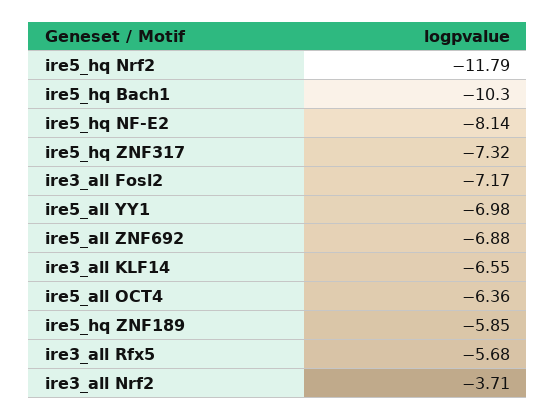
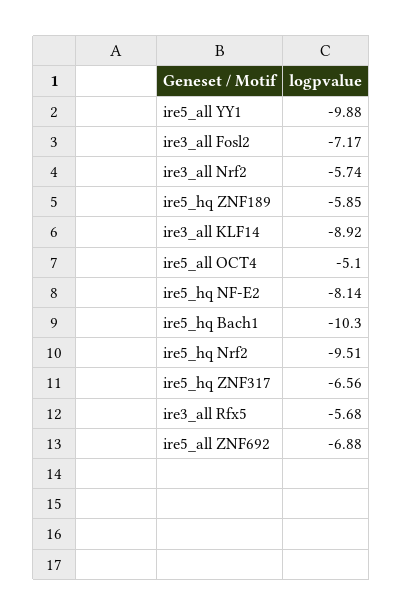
  {
-   "ire5_hq Nrf2": -11.79,
+   "ire5_hq Nrf2": -9.51,
    "ire5_hq Bach1": -10.3,
    "ire5_hq NF-E2": -8.14,
-   "ire5_hq ZNF317": -7.32,
+   "ire5_hq ZNF317": -6.56,
    "ire3_all Fosl2": -7.17,
-   "ire5_all YY1": -6.98,
+   "ire5_all YY1": -9.88,
    "ire5_all ZNF692": -6.88,
-   "ire3_all KLF14": -6.55,
+   "ire3_all KLF14": -8.92,
-   "ire5_all OCT4": -6.36,
+   "ire5_all OCT4": -5.1,
    "ire5_hq ZNF189": -5.85,
    "ire3_all Rfx5": -5.68,
-   "ire3_all Nrf2": -3.71
+   "ire3_all Nrf2": -5.74
  }

